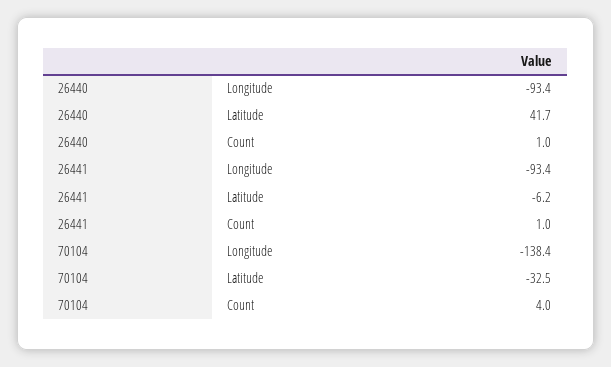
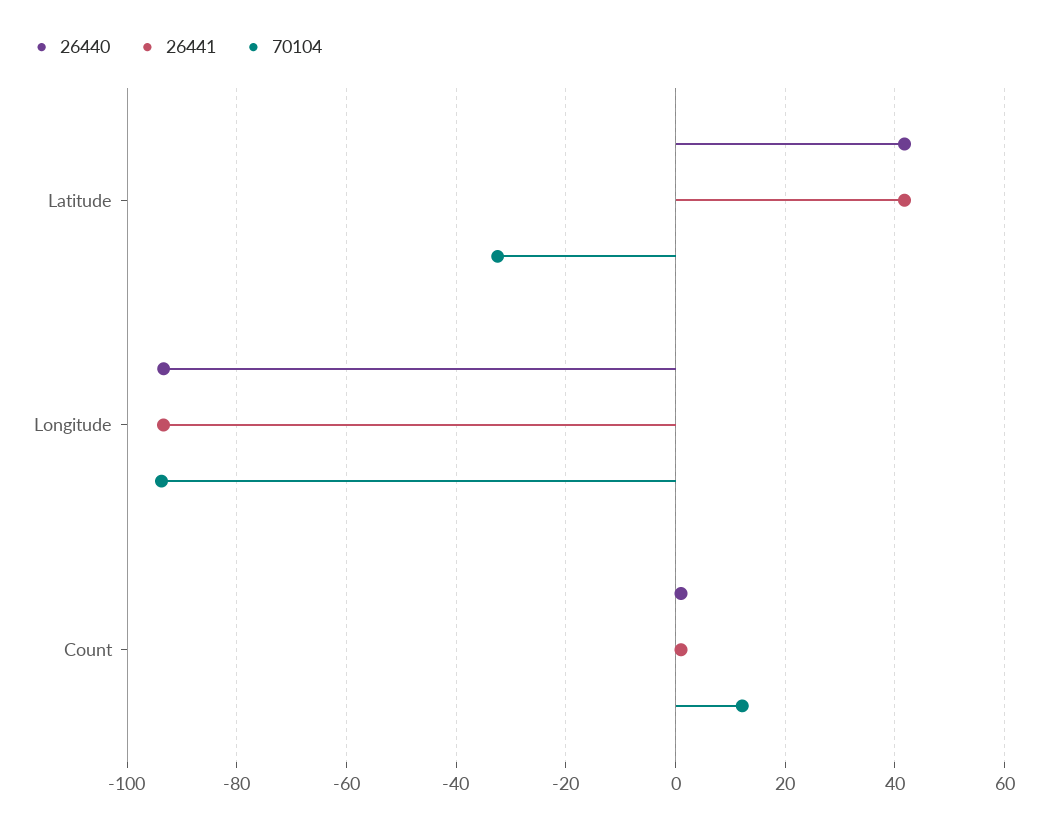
  {
    "26440": {
      "Longitude": -93.4,
      "Latitude": 41.7,
      "Count": 1
    },
    "26441": {
      "Longitude": -93.4,
-     "Latitude": -6.2,
+     "Latitude": 42,
      "Count": 1
    },
    "70104": {
-     "Longitude": -138.4,
+     "Longitude": -94,
      "Latitude": -32.5,
-     "Count": 4
+     "Count": 12
    }
  }

